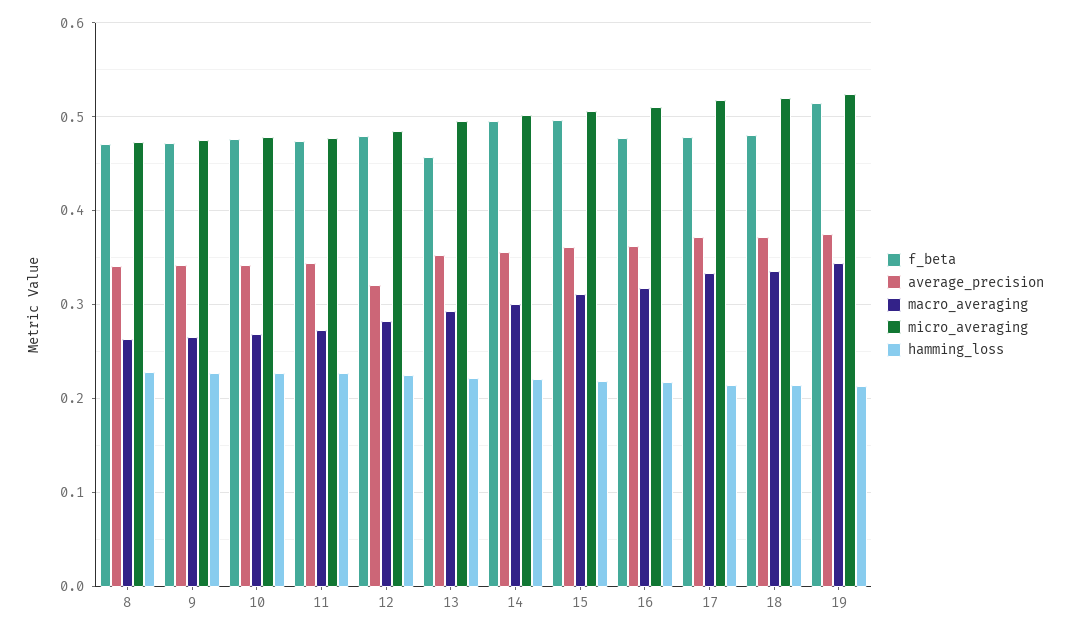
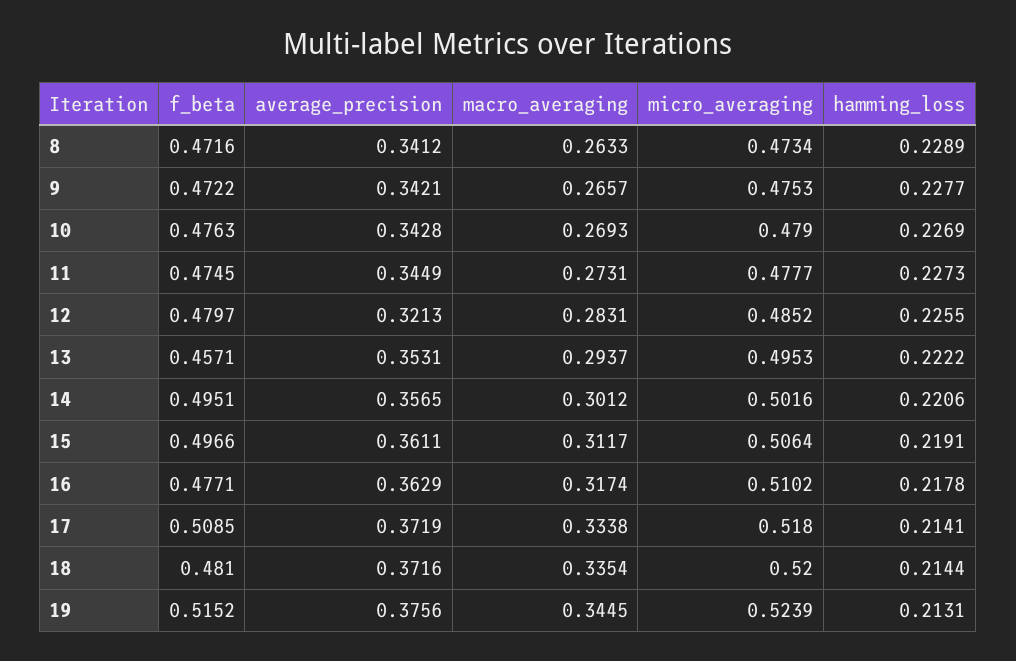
  {
    "f_beta": {
      "8": 0.4716,
      "9": 0.4722,
      "10": 0.4763,
      "11": 0.4745,
      "12": 0.4797,
      "13": 0.4571,
      "14": 0.4951,
      "15": 0.4966,
      "16": 0.4771,
-     "17": 0.48,
+     "17": 0.5085,
      "18": 0.481,
      "19": 0.5152
    },
    "average_precision": {
      "8": 0.3412,
      "9": 0.3421,
      "10": 0.3428,
      "11": 0.3449,
      "12": 0.3213,
      "13": 0.3531,
      "14": 0.3565,
      "15": 0.3611,
      "16": 0.3629,
      "17": 0.3719,
      "18": 0.3716,
      "19": 0.3756
    },
    "macro_averaging": {
      "8": 0.2633,
      "9": 0.2657,
      "10": 0.2693,
      "11": 0.2731,
      "12": 0.2831,
      "13": 0.2937,
      "14": 0.3012,
      "15": 0.3117,
      "16": 0.3174,
      "17": 0.3338,
      "18": 0.3354,
      "19": 0.3445
    },
    "micro_averaging": {
      "8": 0.4734,
      "9": 0.4753,
      "10": 0.479,
      "11": 0.4777,
      "12": 0.4852,
      "13": 0.4953,
      "14": 0.5016,
      "15": 0.5064,
      "16": 0.5102,
      "17": 0.518,
      "18": 0.52,
      "19": 0.5239
    },
    "hamming_loss": {
      "8": 0.2289,
      "9": 0.2277,
      "10": 0.2269,
      "11": 0.2273,
      "12": 0.2255,
      "13": 0.2222,
      "14": 0.2206,
      "15": 0.2191,
      "16": 0.2178,
      "17": 0.2141,
      "18": 0.2144,
      "19": 0.2131
    }
  }

